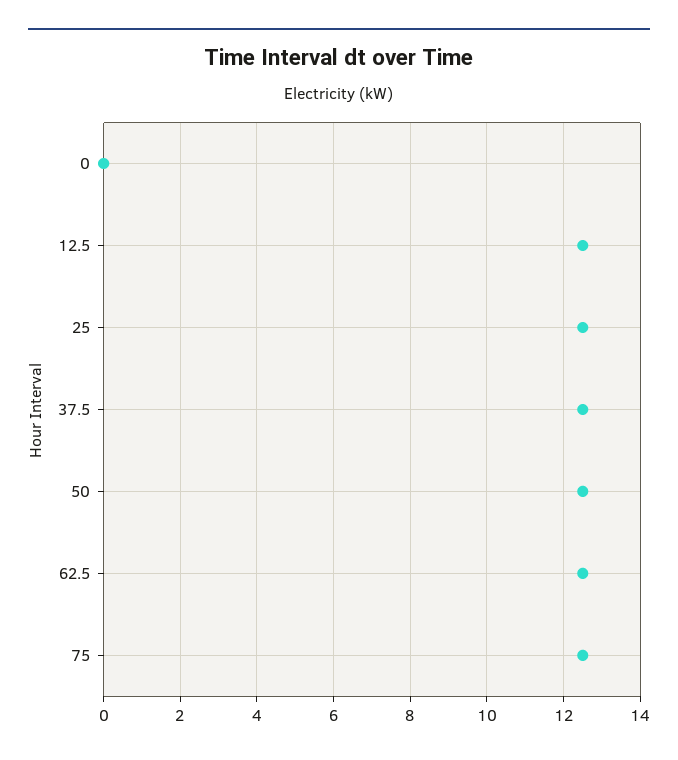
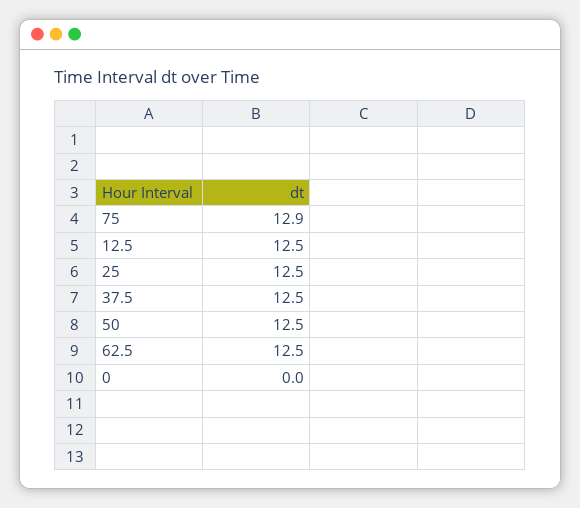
  {
    "0": 0,
    "12.5": 12.5,
    "25": 12.5,
    "37.5": 12.5,
    "50": 12.5,
    "62.5": 12.5,
-   "75": 12.5
+   "75": 12.9
  }

